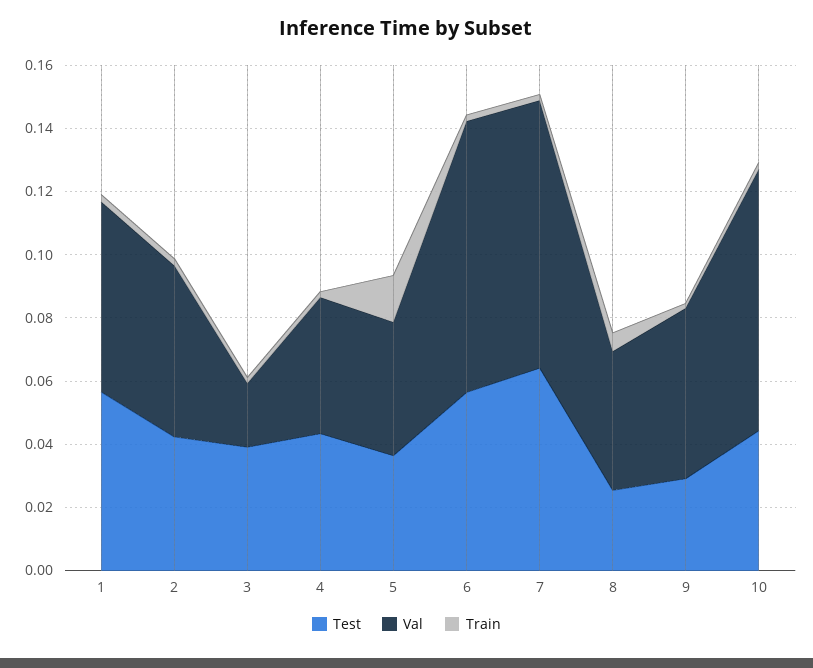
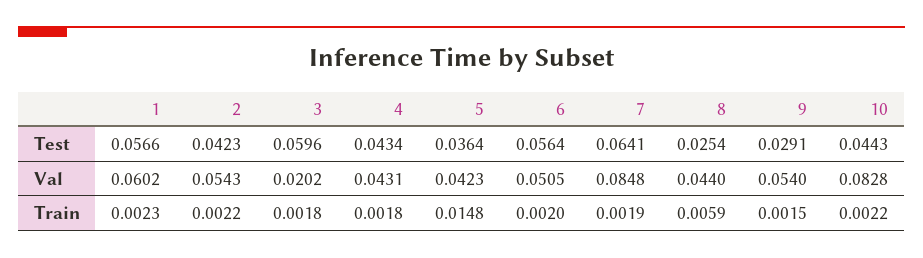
  {
    "Test": {
      "1": 0.0566,
      "2": 0.0423,
-     "3": 0.04,
+     "3": 0.0596,
      "4": 0.0434,
      "5": 0.0364,
      "6": 0.0564,
      "7": 0.0641,
      "8": 0.0254,
      "9": 0.0291,
      "10": 0.0443
    },
    "Val": {
      "1": 0.0602,
      "2": 0.0543,
      "3": 0.0202,
      "4": 0.0431,
      "5": 0.0423,
-     "6": 0.085,
+     "6": 0.0505,
      "7": 0.0848,
      "8": 0.044,
      "9": 0.054,
      "10": 0.0828
    },
    "Train": {
      "1": 0.0023,
      "2": 0.0022,
      "3": 0.0018,
      "4": 0.0018,
      "5": 0.0148,
      "6": 0.002,
      "7": 0.0019,
      "8": 0.0059,
      "9": 0.0015,
      "10": 0.0022
    }
  }

